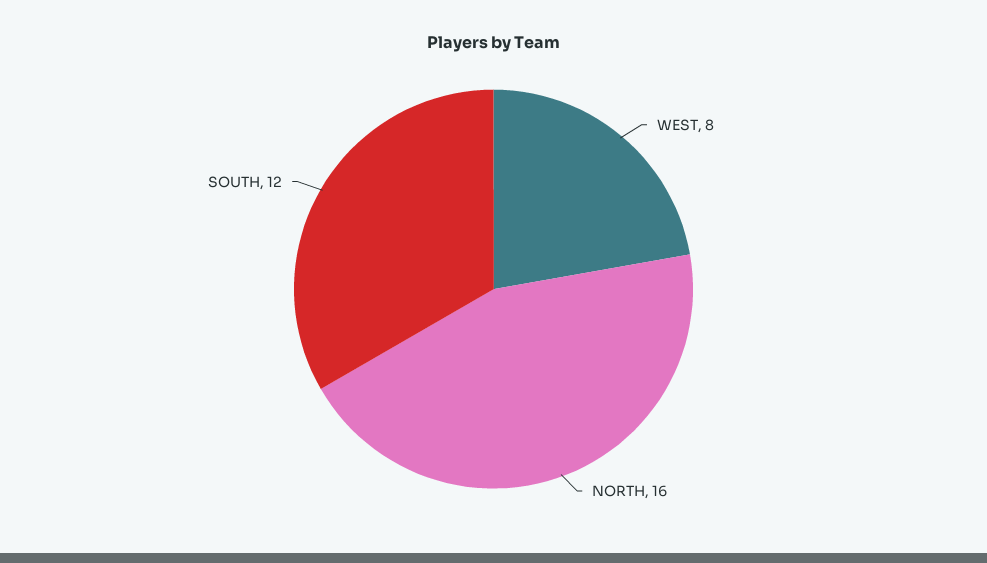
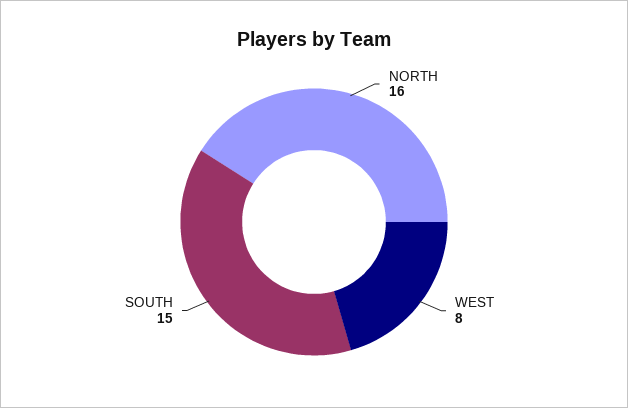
  {
    "WEST": 8,
    "NORTH": 16,
-   "SOUTH": 12
+   "SOUTH": 15
  }

